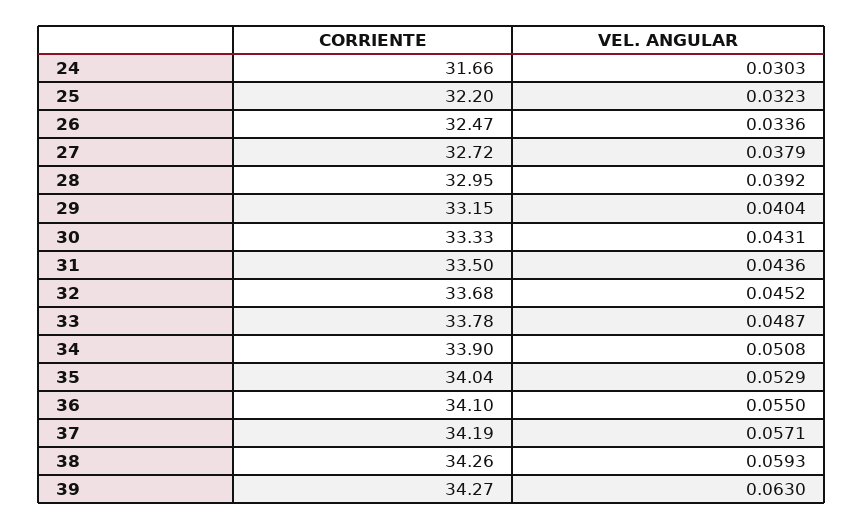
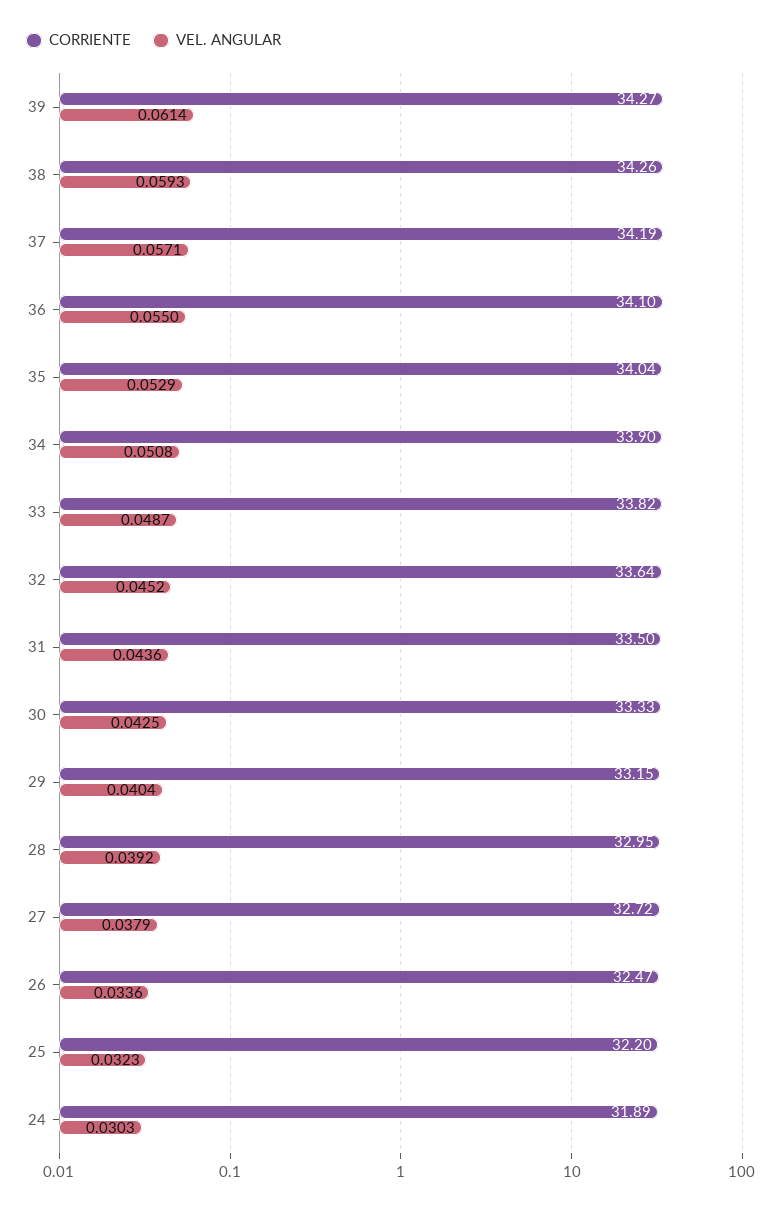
  {
    "CORRIENTE": {
-     "24": 31.66,
+     "24": 31.89,
      "25": 32.2,
      "26": 32.47,
      "27": 32.72,
      "28": 32.95,
      "29": 33.15,
      "30": 33.33,
      "31": 33.5,
-     "32": 33.68,
+     "32": 33.64,
-     "33": 33.78,
+     "33": 33.82,
      "34": 33.9,
      "35": 34.04,
      "36": 34.1,
      "37": 34.19,
      "38": 34.26,
      "39": 34.27
    },
    "VEL. ANGULAR": {
      "24": 0.0303,
      "25": 0.0323,
      "26": 0.0336,
      "27": 0.0379,
      "28": 0.0392,
      "29": 0.0404,
-     "30": 0.0431,
+     "30": 0.0425,
      "31": 0.0436,
      "32": 0.0452,
      "33": 0.0487,
      "34": 0.0508,
      "35": 0.0529,
      "36": 0.055,
      "37": 0.0571,
      "38": 0.0593,
-     "39": 0.063
+     "39": 0.0614
    }
  }

